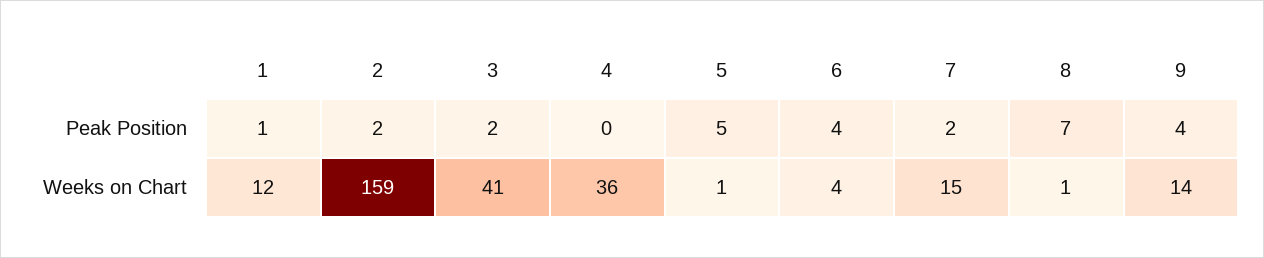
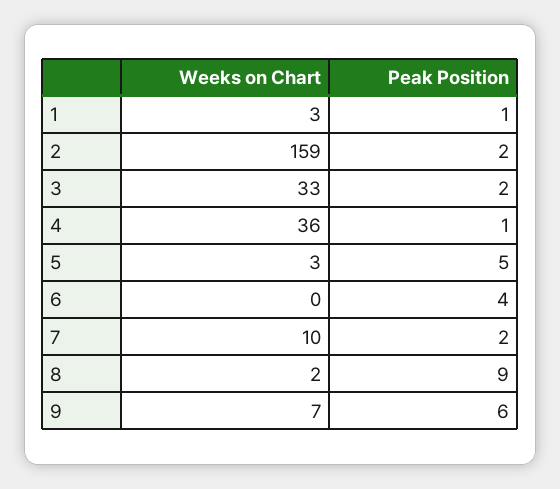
  {
    "1": {
      "Peak Position": 1,
-     "Weeks on Chart": 12
+     "Weeks on Chart": 3
    },
    "2": {
      "Peak Position": 2,
      "Weeks on Chart": 159
    },
    "3": {
      "Peak Position": 2,
-     "Weeks on Chart": 41
+     "Weeks on Chart": 33
    },
    "4": {
-     "Peak Position": 0,
+     "Peak Position": 1,
      "Weeks on Chart": 36
    },
    "5": {
      "Peak Position": 5,
-     "Weeks on Chart": 1
+     "Weeks on Chart": 3
    },
    "6": {
      "Peak Position": 4,
-     "Weeks on Chart": 4
+     "Weeks on Chart": 0
    },
    "7": {
      "Peak Position": 2,
-     "Weeks on Chart": 15
+     "Weeks on Chart": 10
    },
    "8": {
-     "Peak Position": 7,
+     "Peak Position": 9,
-     "Weeks on Chart": 1
+     "Weeks on Chart": 2
    },
    "9": {
-     "Peak Position": 4,
+     "Peak Position": 6,
-     "Weeks on Chart": 14
+     "Weeks on Chart": 7
    }
  }

